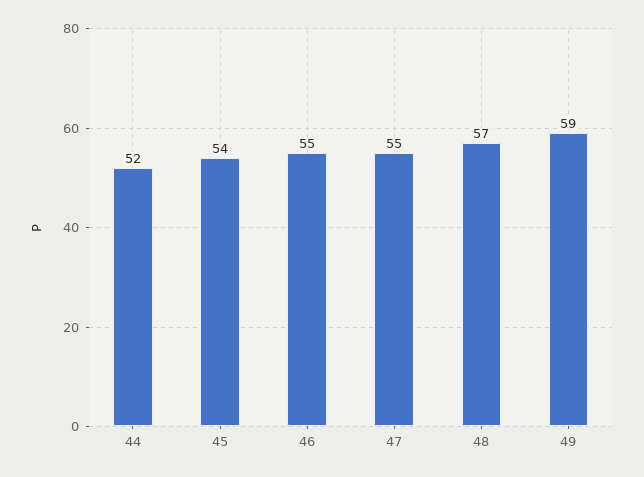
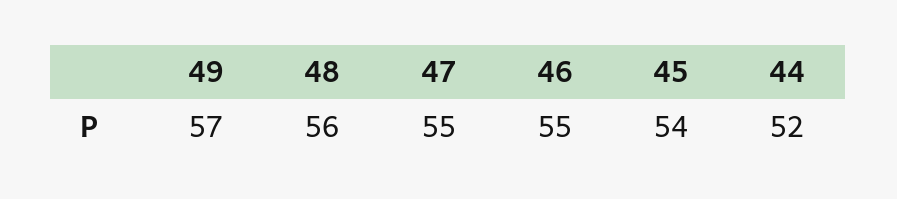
  {
    "44": 52,
    "45": 54,
    "46": 55,
    "47": 55,
-   "48": 57,
+   "48": 56,
-   "49": 59
+   "49": 57
  }

